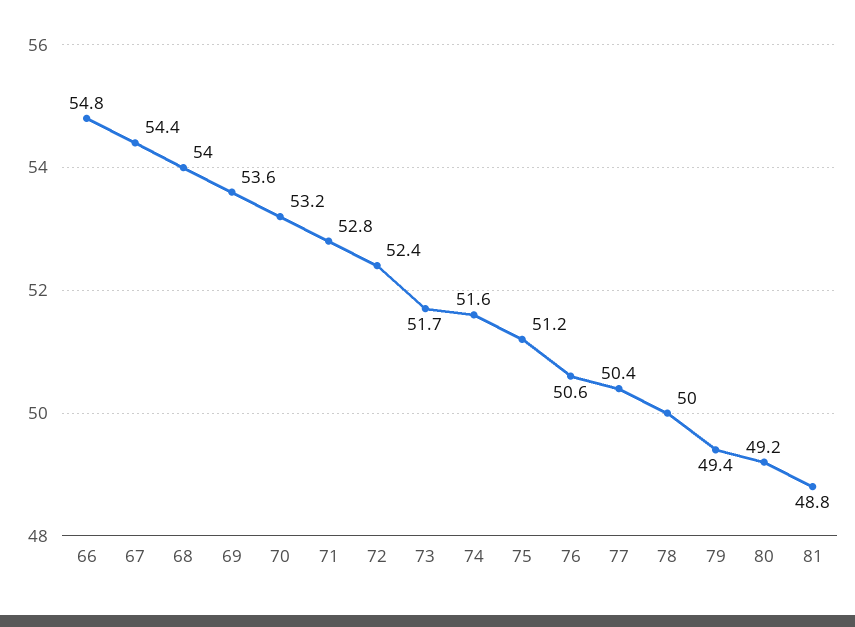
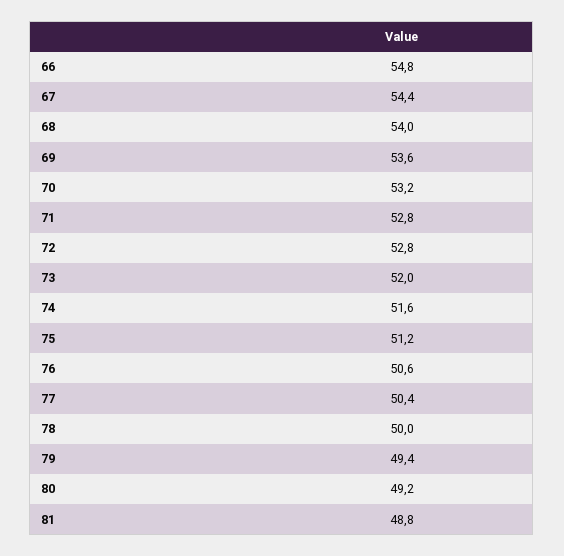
  {
    "66": 54.8,
    "67": 54.4,
    "68": 54,
    "69": 53.6,
    "70": 53.2,
    "71": 52.8,
-   "72": 52.4,
+   "72": 52.8,
-   "73": 51.7,
+   "73": 52,
    "74": 51.6,
    "75": 51.2,
    "76": 50.6,
    "77": 50.4,
    "78": 50,
    "79": 49.4,
    "80": 49.2,
    "81": 48.8
  }

